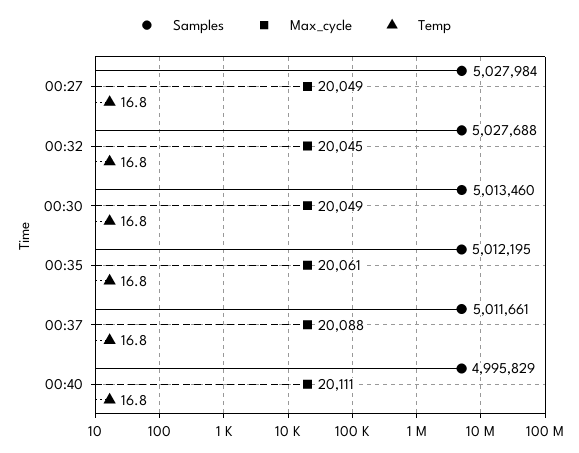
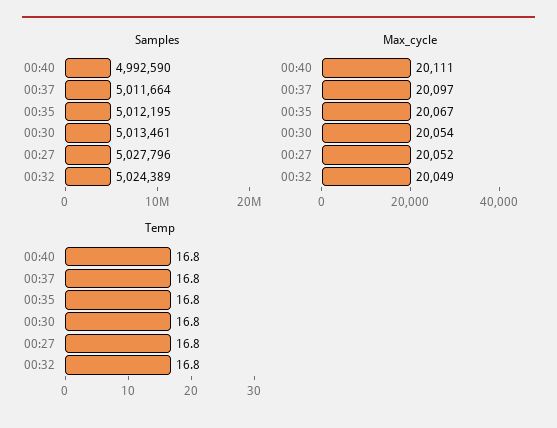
  {
    "Samples": {
-     "00:27": 5027984,
+     "00:27": 5027796,
-     "00:32": 5027688,
+     "00:32": 5024389,
-     "00:30": 5013460,
+     "00:30": 5013461,
      "00:35": 5012195,
-     "00:37": 5011661,
+     "00:37": 5011664,
-     "00:40": 4995829
+     "00:40": 4992590
    },
    "Max_cycle": {
-     "00:27": 20049,
+     "00:27": 20052,
-     "00:32": 20045,
+     "00:32": 20049,
-     "00:30": 20049,
+     "00:30": 20054,
-     "00:35": 20061,
+     "00:35": 20067,
-     "00:37": 20088,
+     "00:37": 20097,
      "00:40": 20111
    },
    "Temp": {
      "00:27": 16.8,
      "00:32": 16.8,
      "00:30": 16.8,
      "00:35": 16.8,
      "00:37": 16.8,
      "00:40": 16.8
    }
  }

